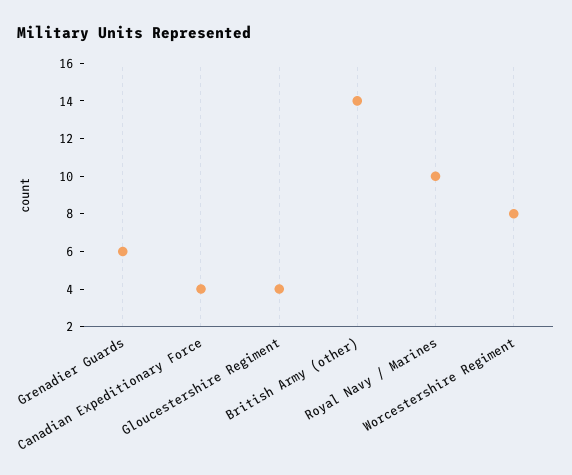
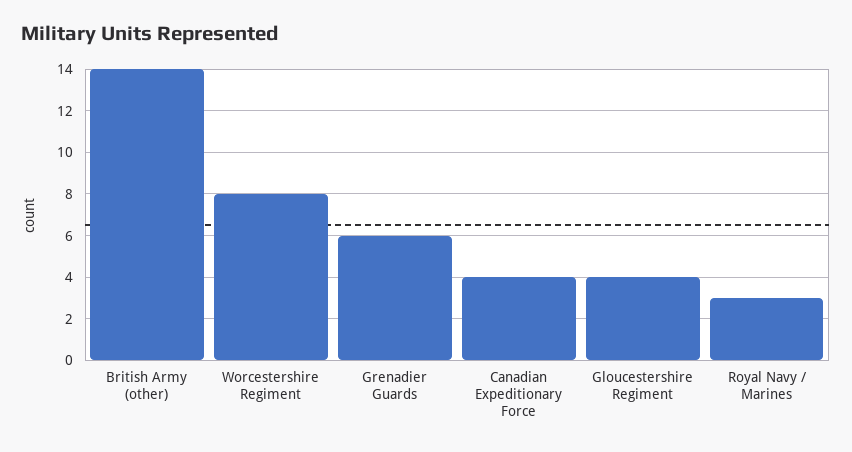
  {
    "Grenadier Guards": 6,
    "Canadian Expeditionary Force": 4,
    "Gloucestershire Regiment": 4,
    "British Army (other)": 14,
-   "Royal Navy / Marines": 10,
+   "Royal Navy / Marines": 3,
    "Worcestershire Regiment": 8
  }

